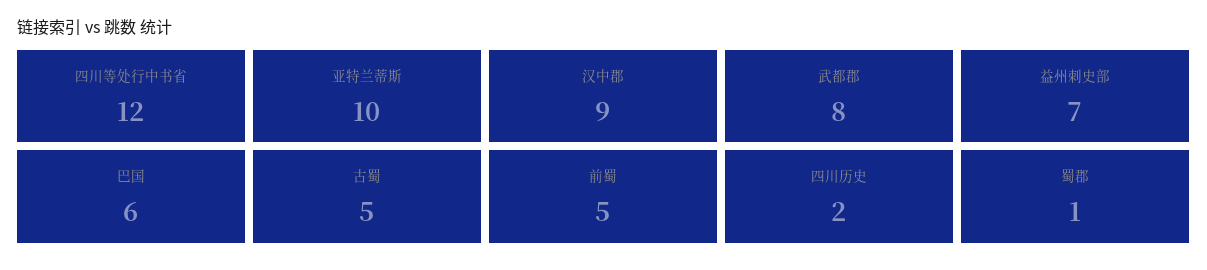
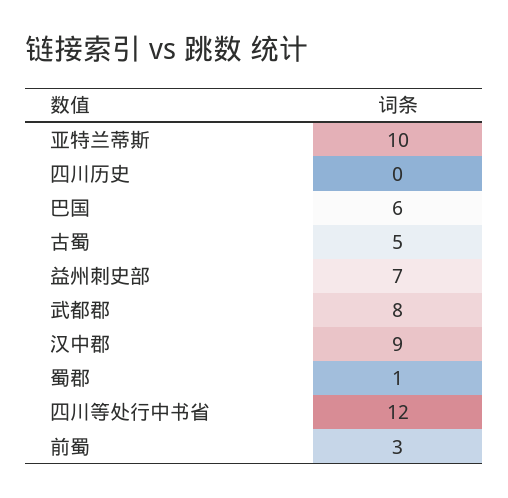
  {
    "四川等处行中书省": 12,
    "亚特兰蒂斯": 10,
    "汉中郡": 9,
    "武都郡": 8,
    "益州刺史部": 7,
    "巴国": 6,
    "古蜀": 5,
-   "前蜀": 5,
+   "前蜀": 3,
-   "四川历史": 2,
+   "四川历史": 0,
    "蜀郡": 1
  }

